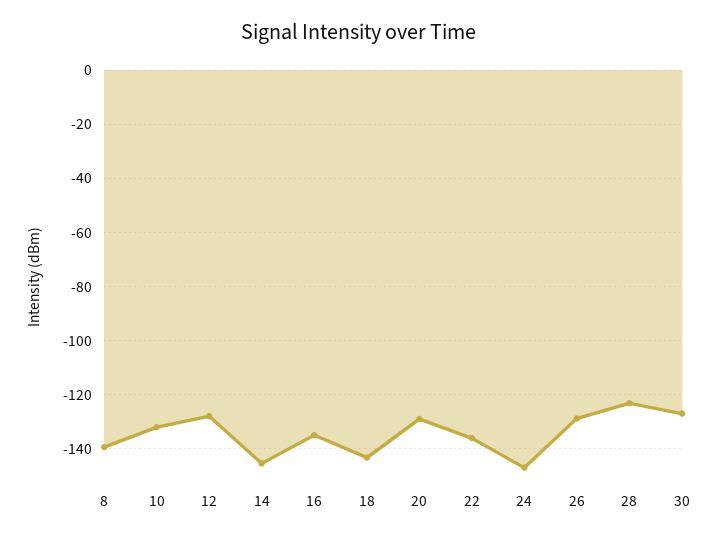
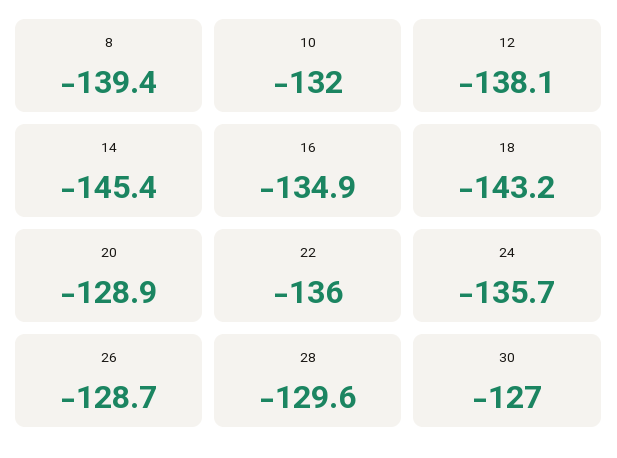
  {
    "8": -139.4,
    "10": -132,
-   "12": -127.5,
+   "12": -138.1,
    "14": -145.4,
    "16": -134.9,
    "18": -143.2,
    "20": -128.9,
    "22": -136,
-   "24": -147.5,
+   "24": -135.7,
    "26": -128.7,
-   "28": -122.5,
+   "28": -129.6,
    "30": -127
  }

